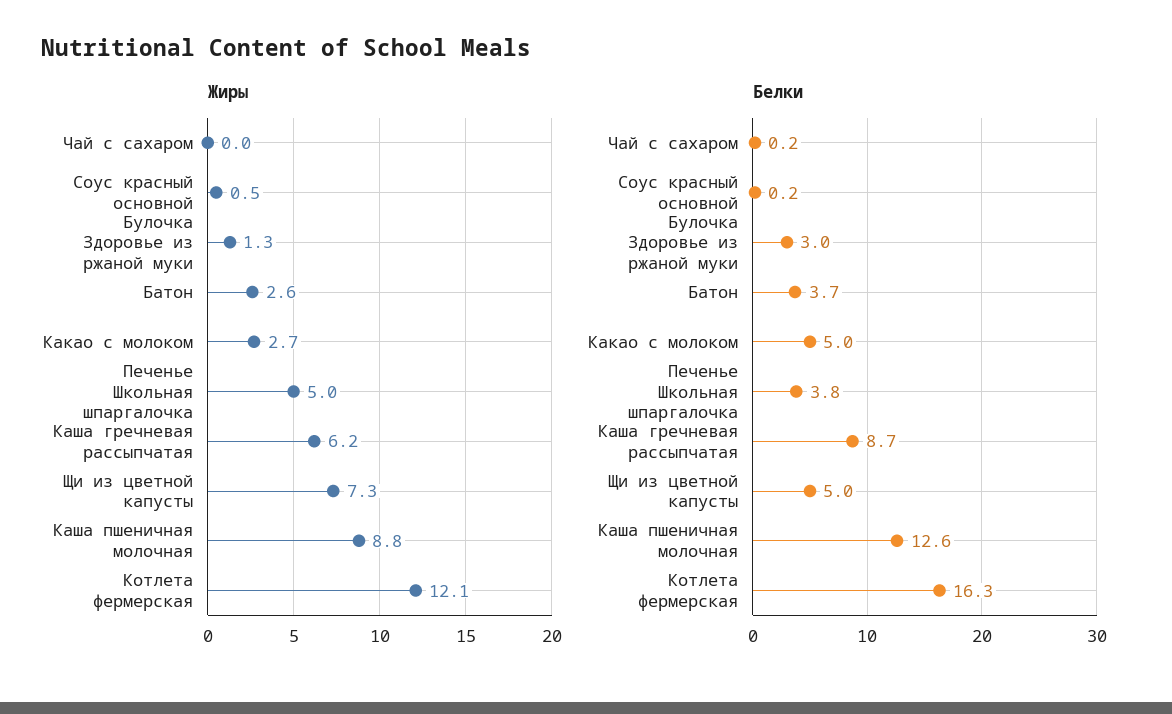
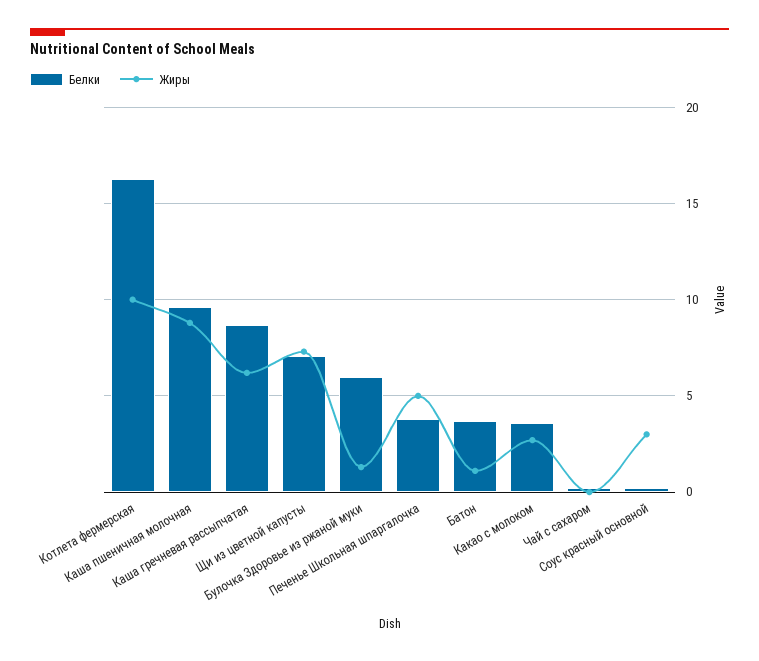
  {
    "Жиры": {
      "Чай с сахаром": 0,
-     "Соус красный основной": 0.5,
+     "Соус красный основной": 3,
      "Булочка Здоровье из ржаной муки": 1.3,
-     "Батон": 2.6,
+     "Батон": 1,
      "Какао с молоком": 2.7,
      "Печенье Школьная шпаргалочка": 5,
      "Каша гречневая рассыпчатая": 6.2,
      "Щи из цветной капусты": 7.3,
      "Каша пшеничная молочная": 8.8,
-     "Котлета фермерская": 12.1
+     "Котлета фермерская": 10
    },
    "Белки": {
      "Чай с сахаром": 0.2,
      "Соус красный основной": 0.2,
-     "Булочка Здоровье из ржаной муки": 3,
+     "Булочка Здоровье из ржаной муки": 6,
      "Батон": 3.7,
-     "Какао с молоком": 5,
+     "Какао с молоком": 3.5,
      "Печенье Школьная шпаргалочка": 3.8,
      "Каша гречневая рассыпчатая": 8.7,
-     "Щи из цветной капусты": 5,
+     "Щи из цветной капусты": 7,
-     "Каша пшеничная молочная": 12.6,
+     "Каша пшеничная молочная": 9.5,
      "Котлета фермерская": 16.3
    }
  }

